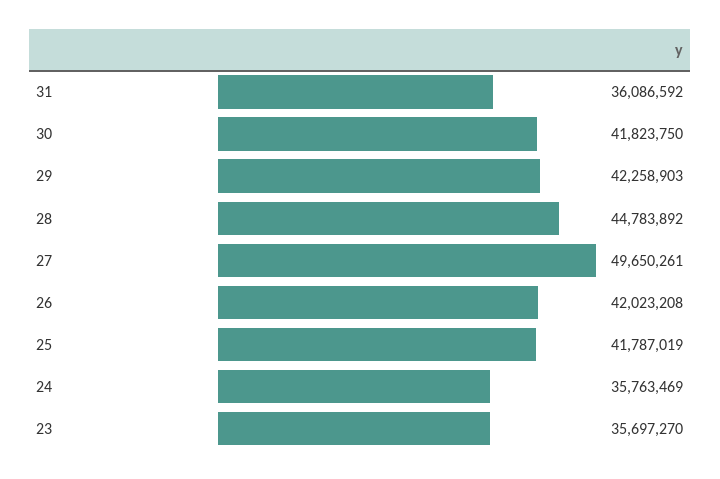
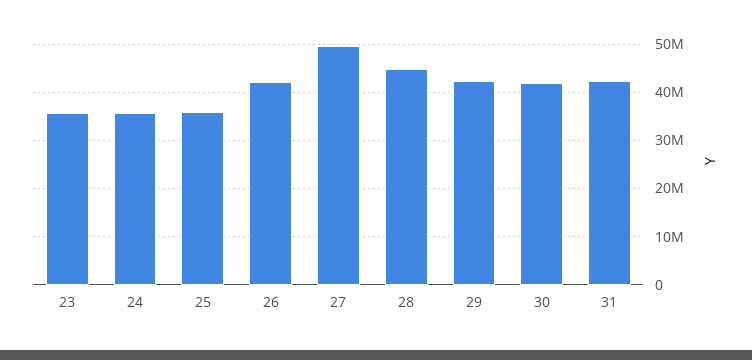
  {
-   "31": 36086592,
+   "31": 42000000,
    "30": 41823750,
    "29": 42258903,
    "28": 44783892,
    "27": 49650261,
    "26": 42023208,
-   "25": 41787019,
+   "25": 36000000,
    "24": 35763469,
    "23": 35697270
  }

